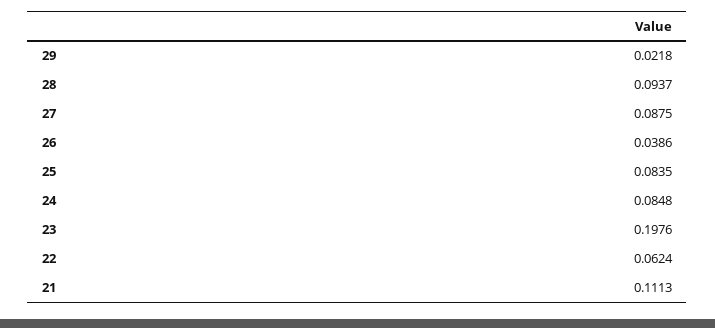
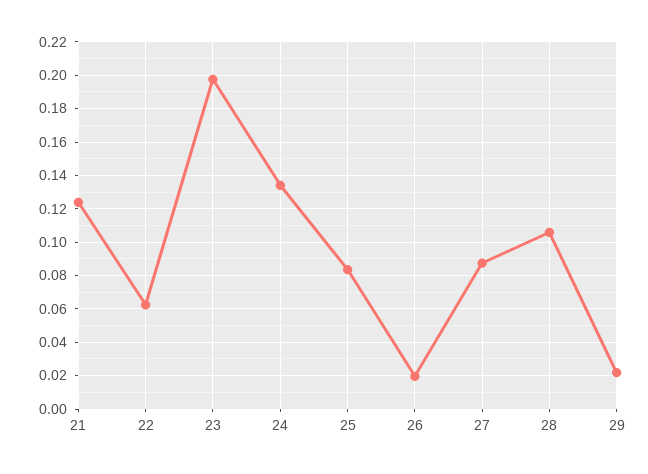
  {
    "29": 0.0218,
-   "28": 0.0937,
+   "28": 0.105,
    "27": 0.0875,
-   "26": 0.0386,
+   "26": 0.02,
    "25": 0.0835,
-   "24": 0.0848,
+   "24": 0.135,
    "23": 0.1976,
    "22": 0.0624,
-   "21": 0.1113
+   "21": 0.125
  }

